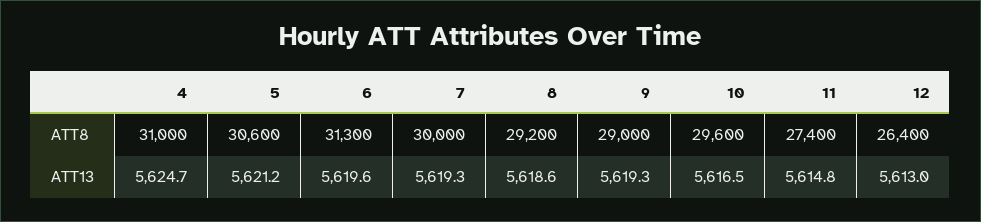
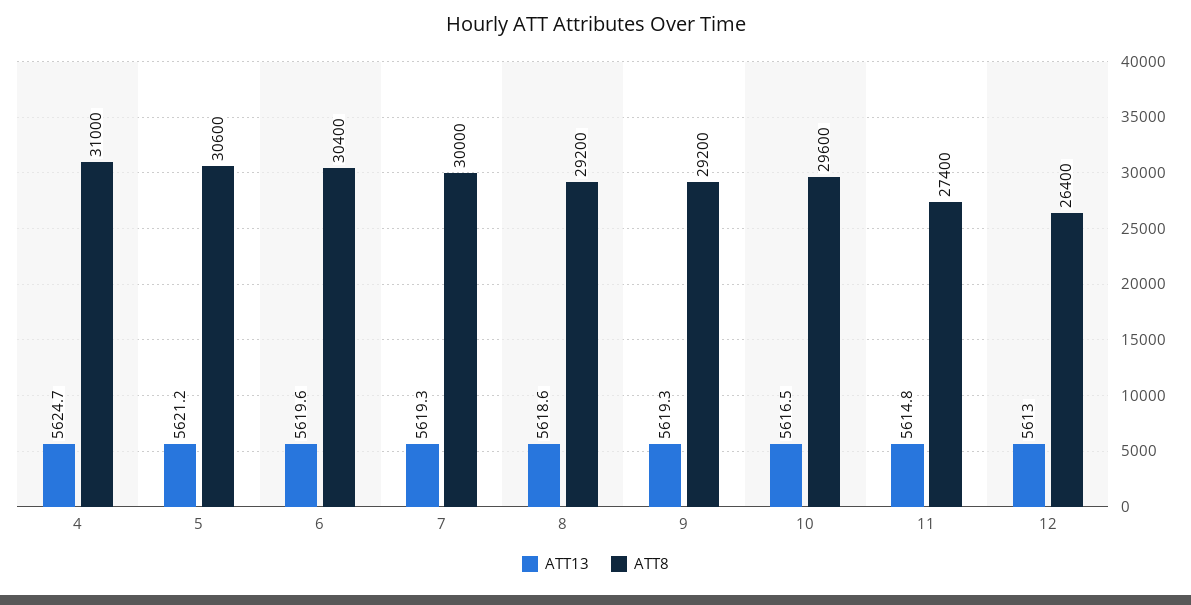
  {
    "ATT8": {
      "4": 31000,
      "5": 30600,
-     "6": 31300,
+     "6": 30400,
      "7": 30000,
      "8": 29200,
-     "9": 29000,
+     "9": 29200,
      "10": 29600,
      "11": 27400,
      "12": 26400
    },
    "ATT13": {
      "4": 5624.7,
      "5": 5621.2,
      "6": 5619.6,
      "7": 5619.3,
      "8": 5618.6,
      "9": 5619.3,
      "10": 5616.5,
      "11": 5614.8,
      "12": 5613
    }
  }

